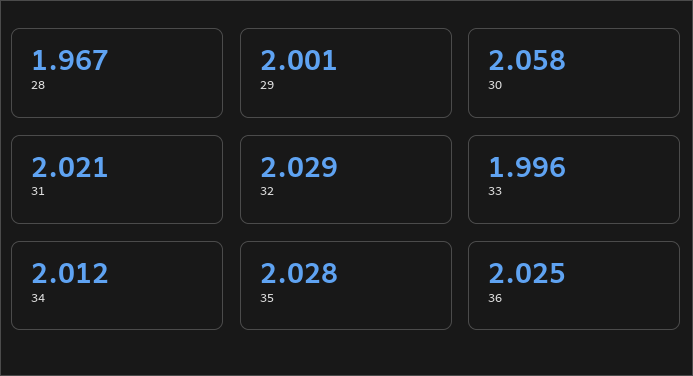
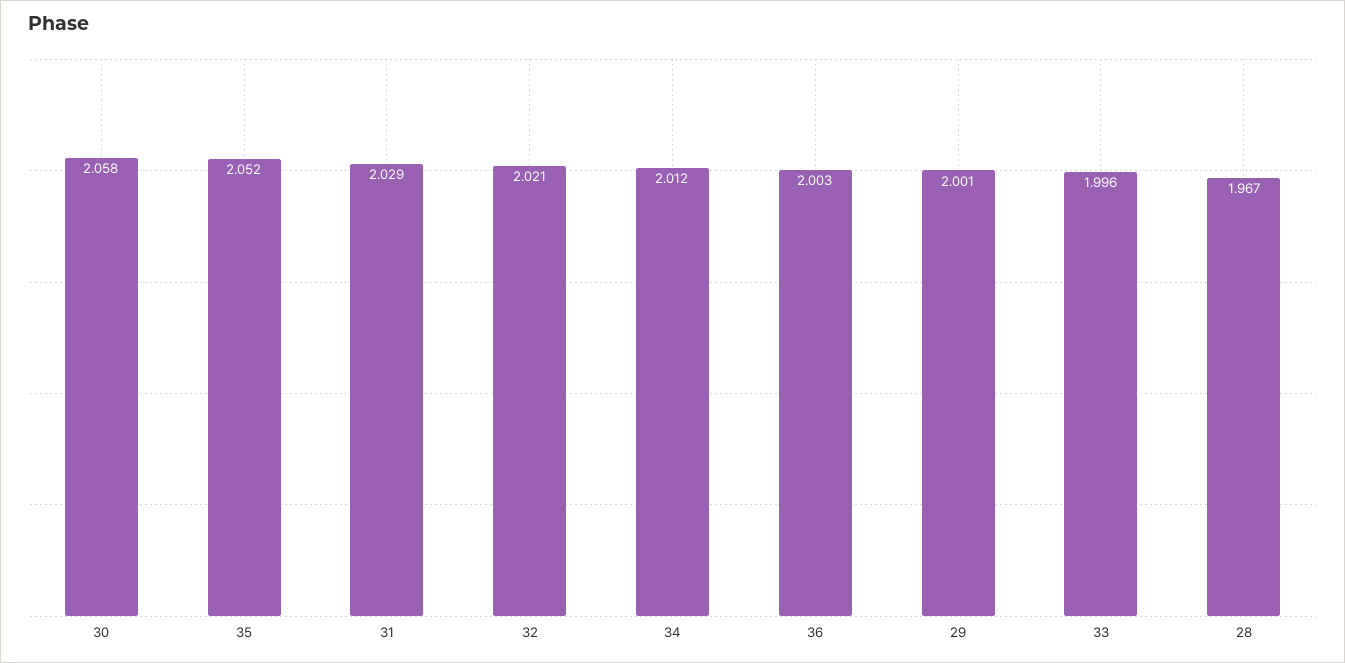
  {
    "28": 1.967,
    "29": 2.001,
    "30": 2.058,
-   "31": 2.021,
+   "31": 2.029,
-   "32": 2.029,
+   "32": 2.021,
    "33": 1.996,
    "34": 2.012,
-   "35": 2.028,
+   "35": 2.052,
-   "36": 2.025
+   "36": 2.003
  }

